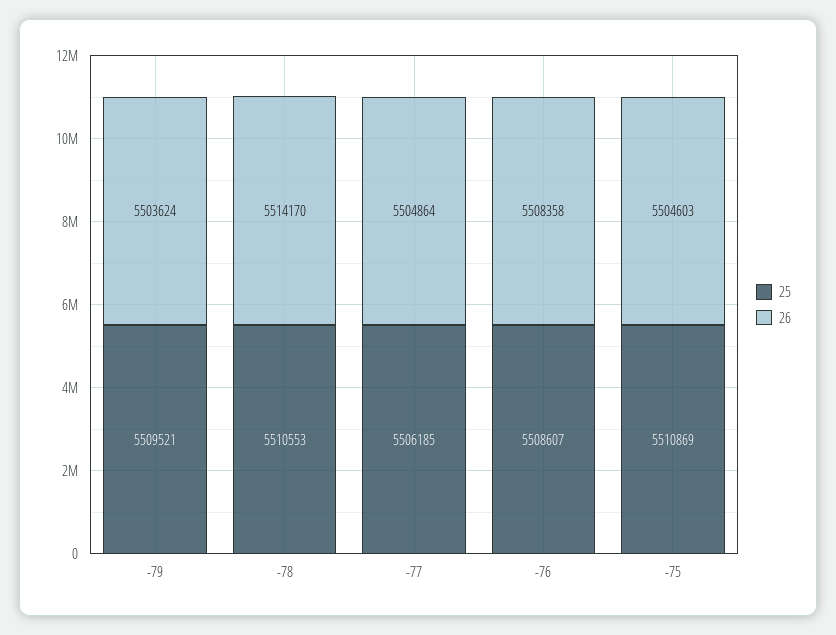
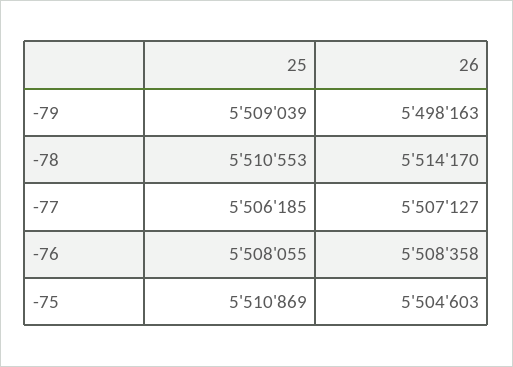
  {
    "25": {
-     "-79": 5509521,
+     "-79": 5509039,
      "-78": 5510553,
      "-77": 5506185,
-     "-76": 5508607,
+     "-76": 5508055,
      "-75": 5510869
    },
    "26": {
-     "-79": 5503624,
+     "-79": 5498163,
      "-78": 5514170,
-     "-77": 5504864,
+     "-77": 5507127,
      "-76": 5508358,
      "-75": 5504603
    }
  }

